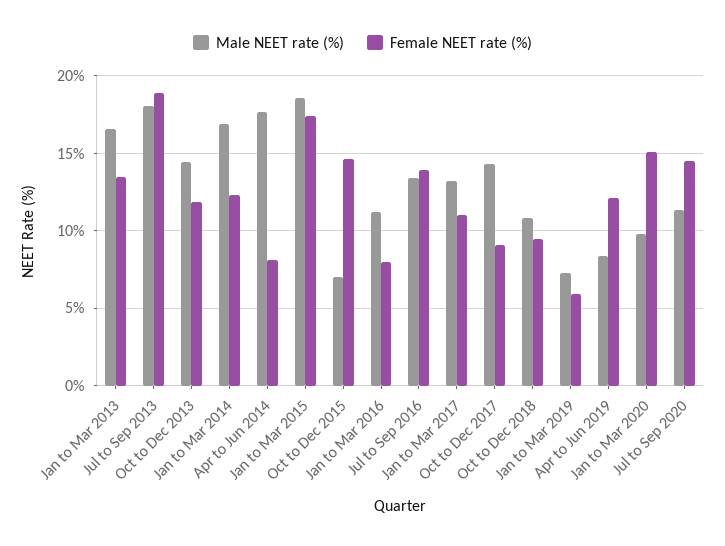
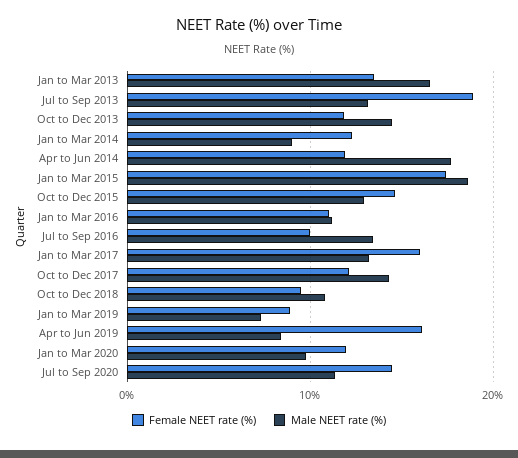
  {
    "Male NEET rate (%)": {
      "Jan to Mar 2013": 16.5,
-     "Jul to Sep 2013": 18,
+     "Jul to Sep 2013": 13,
      "Oct to Dec 2013": 14.5,
-     "Jan to Mar 2014": 17,
+     "Jan to Mar 2014": 9,
      "Apr to Jun 2014": 17.5,
      "Jan to Mar 2015": 18.5,
-     "Oct to Dec 2015": 7,
+     "Oct to Dec 2015": 13,
      "Jan to Mar 2016": 11,
      "Jul to Sep 2016": 13.5,
      "Jan to Mar 2017": 13,
      "Oct to Dec 2017": 14.5,
      "Oct to Dec 2018": 11,
      "Jan to Mar 2019": 7.5,
      "Apr to Jun 2019": 8.5,
      "Jan to Mar 2020": 10,
      "Jul to Sep 2020": 11.5
    },
    "Female NEET rate (%)": {
      "Jan to Mar 2013": 13.5,
      "Jul to Sep 2013": 19,
      "Oct to Dec 2013": 12,
      "Jan to Mar 2014": 12.5,
-     "Apr to Jun 2014": 8,
+     "Apr to Jun 2014": 12,
      "Jan to Mar 2015": 17.5,
      "Oct to Dec 2015": 14.5,
-     "Jan to Mar 2016": 8,
+     "Jan to Mar 2016": 11,
-     "Jul to Sep 2016": 14,
+     "Jul to Sep 2016": 10,
-     "Jan to Mar 2017": 11,
+     "Jan to Mar 2017": 16,
-     "Oct to Dec 2017": 9,
+     "Oct to Dec 2017": 12,
      "Oct to Dec 2018": 9.5,
-     "Jan to Mar 2019": 6,
+     "Jan to Mar 2019": 9,
-     "Apr to Jun 2019": 12,
+     "Apr to Jun 2019": 16,
-     "Jan to Mar 2020": 15,
+     "Jan to Mar 2020": 12,
      "Jul to Sep 2020": 14.5
    }
  }

